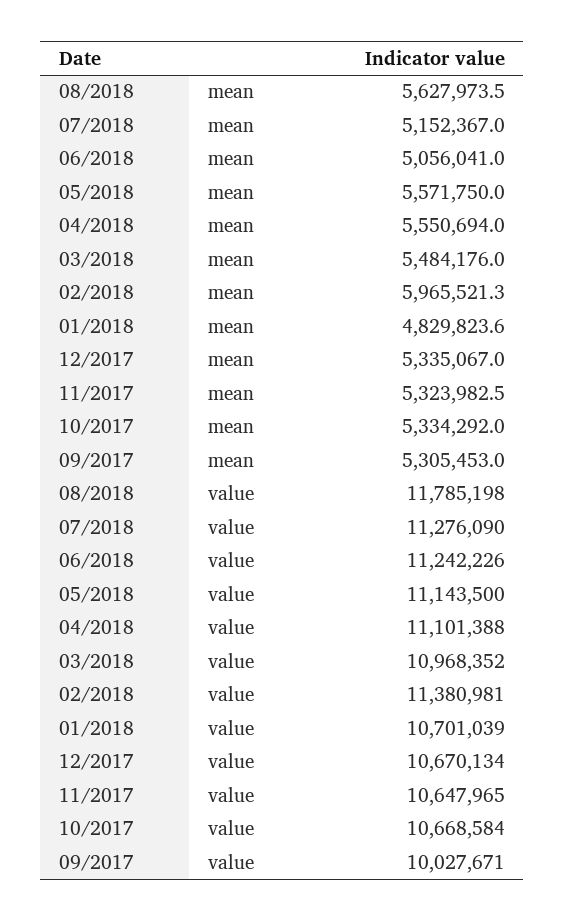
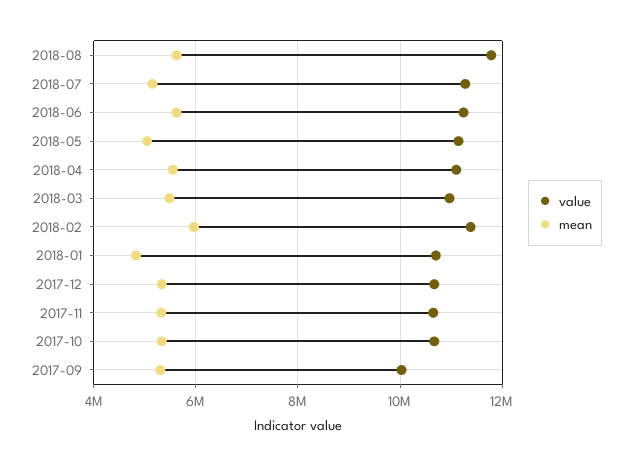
  {
    "mean": {
      "08/2018": 5627973.5,
      "07/2018": 5152367,
-     "06/2018": 5056041,
+     "06/2018": 5600000,
-     "05/2018": 5571750,
+     "05/2018": 5000000,
      "04/2018": 5550694,
      "03/2018": 5484176,
      "02/2018": 5965521.3,
      "01/2018": 4829823.6,
      "12/2017": 5335067,
      "11/2017": 5323982.5,
      "10/2017": 5334292,
      "09/2017": 5305453
    },
    "value": {
      "08/2018": 11785198,
      "07/2018": 11276090,
      "06/2018": 11242226,
      "05/2018": 11143500,
      "04/2018": 11101388,
      "03/2018": 10968352,
      "02/2018": 11380981,
      "01/2018": 10701039,
      "12/2017": 10670134,
      "11/2017": 10647965,
      "10/2017": 10668584,
      "09/2017": 10027671
    }
  }

